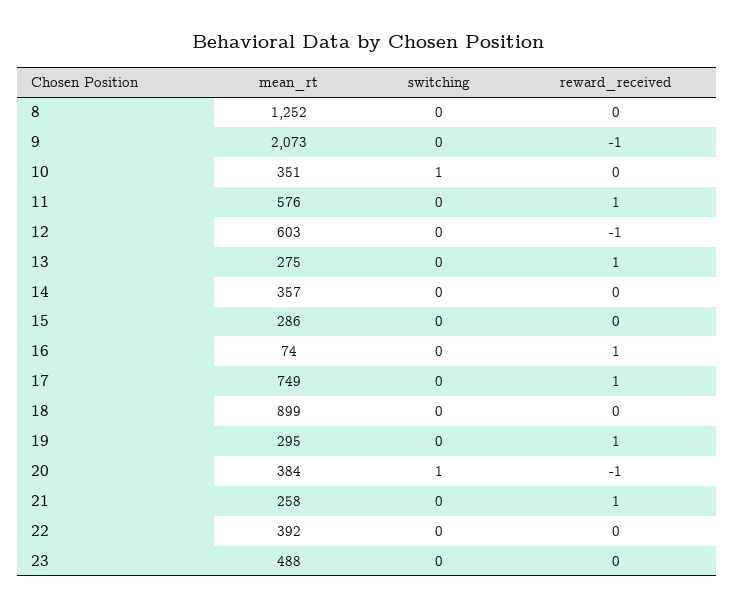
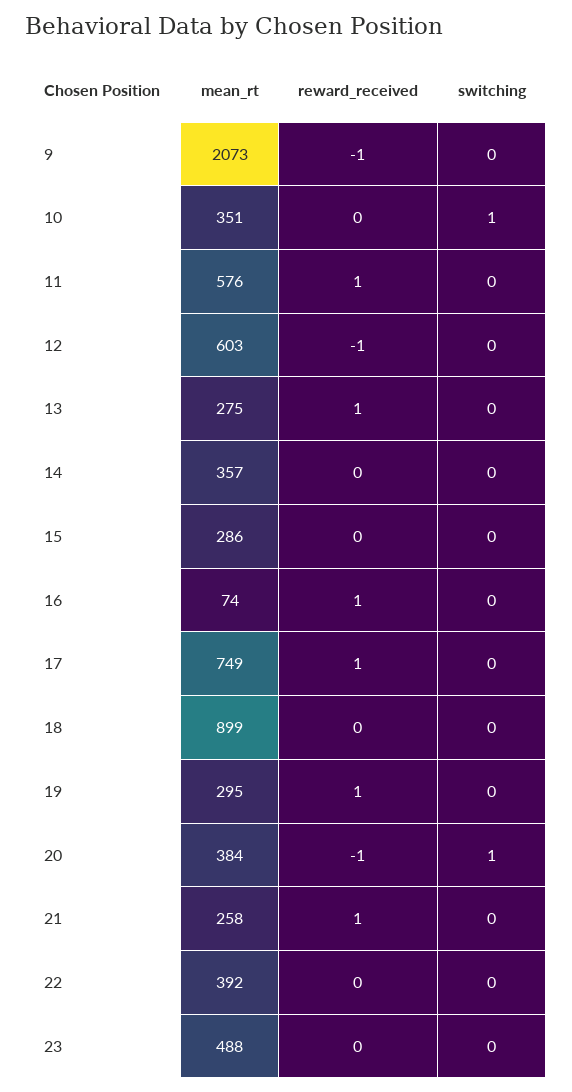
  {
    "mean_rt": {
-     "8": 1252,
      "9": 2073,
      "10": 351,
      "11": 576,
      "12": 603,
      "13": 275,
      "14": 357,
      "15": 286,
      "16": 74,
      "17": 749,
      "18": 899,
      "19": 295,
      "20": 384,
      "21": 258,
      "22": 392,
      "23": 488
    },
    "switching": {
-     "8": 0,
      "9": 0,
      "10": 1,
      "11": 0,
      "12": 0,
      "13": 0,
      "14": 0,
      "15": 0,
      "16": 0,
      "17": 0,
      "18": 0,
      "19": 0,
      "20": 1,
      "21": 0,
      "22": 0,
      "23": 0
    },
    "reward_received": {
-     "8": 0,
      "9": -1,
      "10": 0,
      "11": 1,
      "12": -1,
      "13": 1,
      "14": 0,
      "15": 0,
      "16": 1,
      "17": 1,
      "18": 0,
      "19": 1,
      "20": -1,
      "21": 1,
      "22": 0,
      "23": 0
    }
  }

